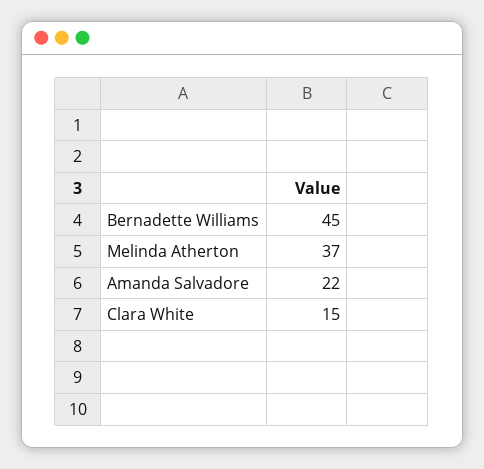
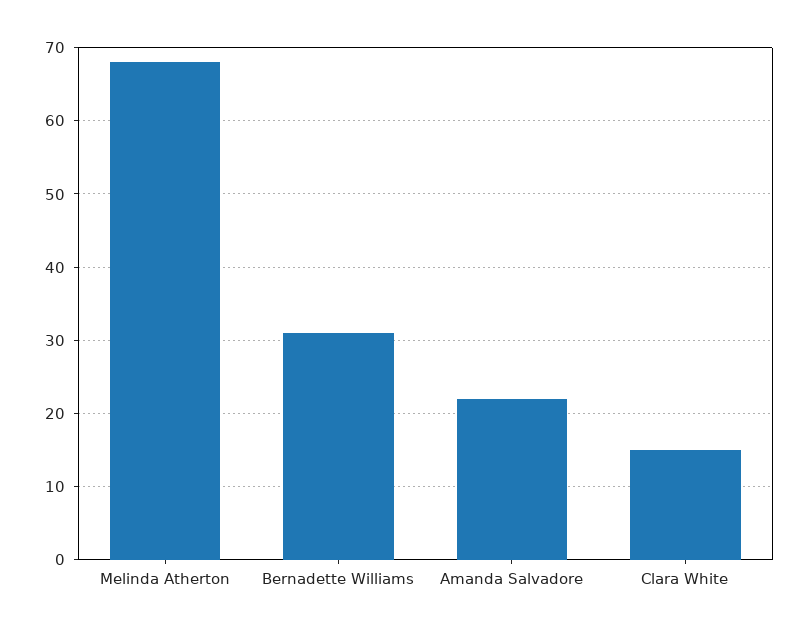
  {
-   "Bernadette Williams": 45,
+   "Bernadette Williams": 31,
-   "Melinda Atherton": 37,
+   "Melinda Atherton": 68,
    "Amanda Salvadore": 22,
    "Clara White": 15
  }

